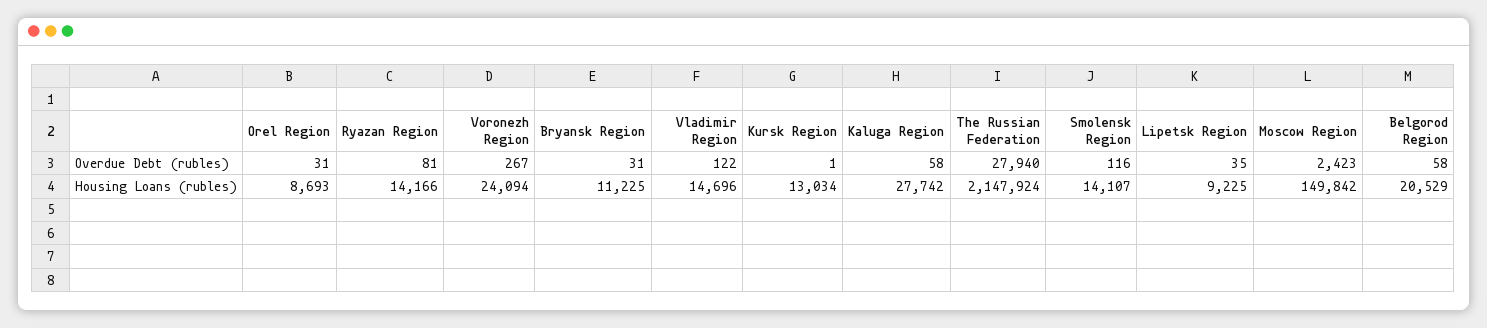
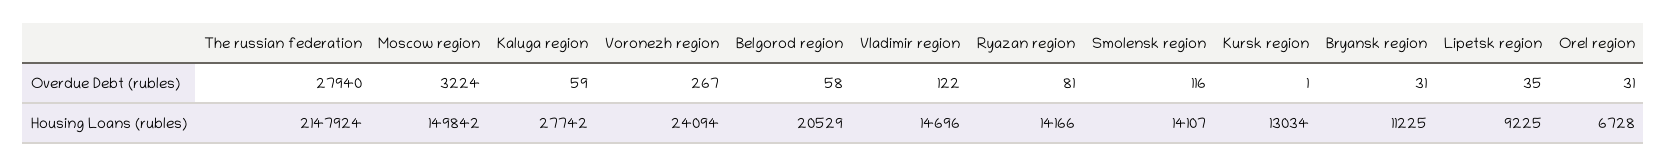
  {
    "Orel Region": {
      "Overdue Debt (rubles)": 31,
-     "Housing Loans (rubles)": 8693
+     "Housing Loans (rubles)": 6728
    },
    "Ryazan Region": {
      "Overdue Debt (rubles)": 81,
      "Housing Loans (rubles)": 14166
    },
    "Voronezh Region": {
      "Overdue Debt (rubles)": 267,
      "Housing Loans (rubles)": 24094
    },
    "Bryansk Region": {
      "Overdue Debt (rubles)": 31,
      "Housing Loans (rubles)": 11225
    },
    "Vladimir Region": {
      "Overdue Debt (rubles)": 122,
      "Housing Loans (rubles)": 14696
    },
    "Kursk Region": {
      "Overdue Debt (rubles)": 1,
      "Housing Loans (rubles)": 13034
    },
    "Kaluga Region": {
-     "Overdue Debt (rubles)": 58,
+     "Overdue Debt (rubles)": 59,
      "Housing Loans (rubles)": 27742
    },
    "The Russian Federation": {
      "Overdue Debt (rubles)": 27940,
      "Housing Loans (rubles)": 2147924
    },
    "Smolensk Region": {
      "Overdue Debt (rubles)": 116,
      "Housing Loans (rubles)": 14107
    },
    "Lipetsk Region": {
      "Overdue Debt (rubles)": 35,
      "Housing Loans (rubles)": 9225
    },
    "Moscow Region": {
-     "Overdue Debt (rubles)": 2423,
+     "Overdue Debt (rubles)": 3224,
      "Housing Loans (rubles)": 149842
    },
    "Belgorod Region": {
      "Overdue Debt (rubles)": 58,
      "Housing Loans (rubles)": 20529
    }
  }

